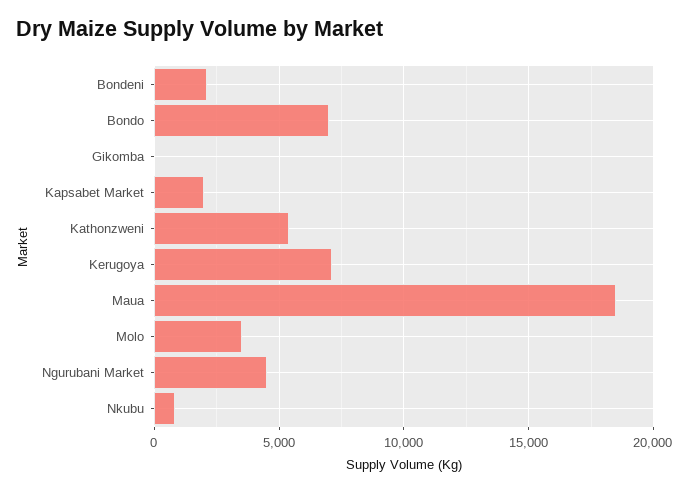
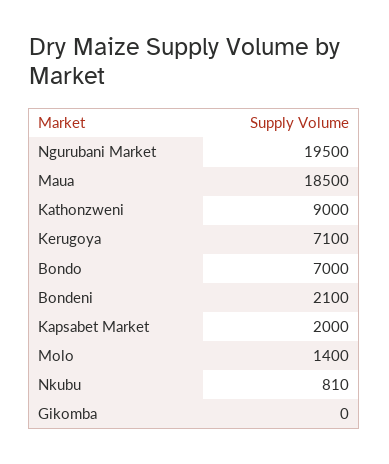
  {
    "Bondeni": 2100,
    "Bondo": 7000,
    "Gikomba": 0,
    "Kapsabet Market": 2000,
-   "Kathonzweni": 5500,
+   "Kathonzweni": 9000,
    "Kerugoya": 7100,
    "Maua": 18500,
-   "Molo": 3500,
+   "Molo": 1400,
-   "Ngurubani Market": 4500,
+   "Ngurubani Market": 19500,
    "Nkubu": 810
  }

